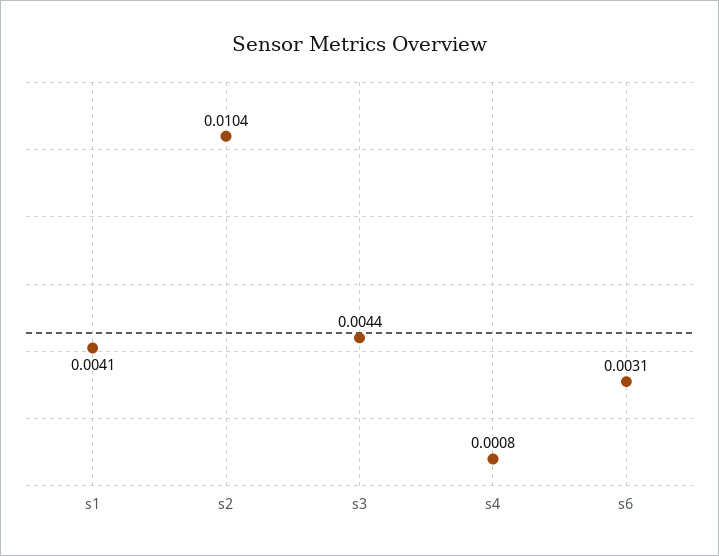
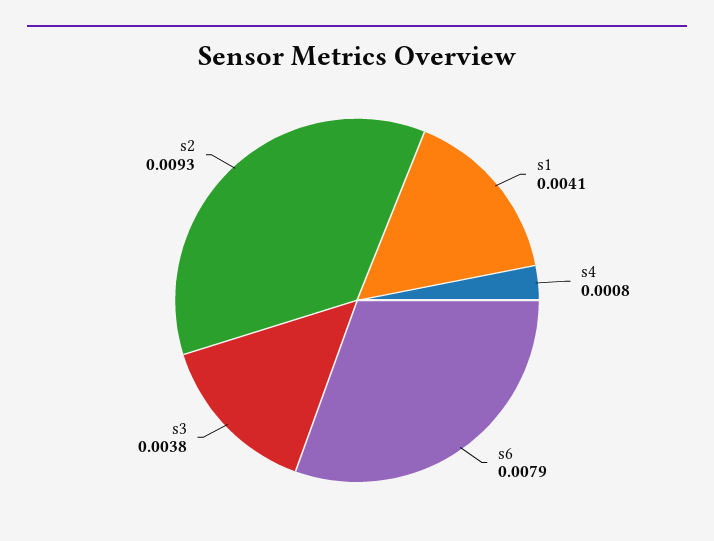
  {
    "s1": 0.0041,
-   "s2": 0.0104,
+   "s2": 0.0093,
-   "s3": 0.0044,
+   "s3": 0.0038,
    "s4": 0.0008,
-   "s6": 0.0031
+   "s6": 0.0079
  }

